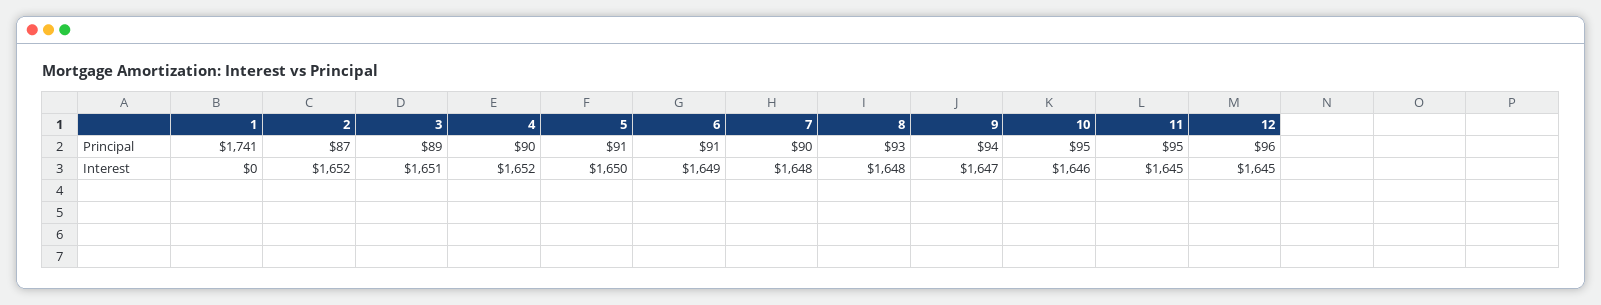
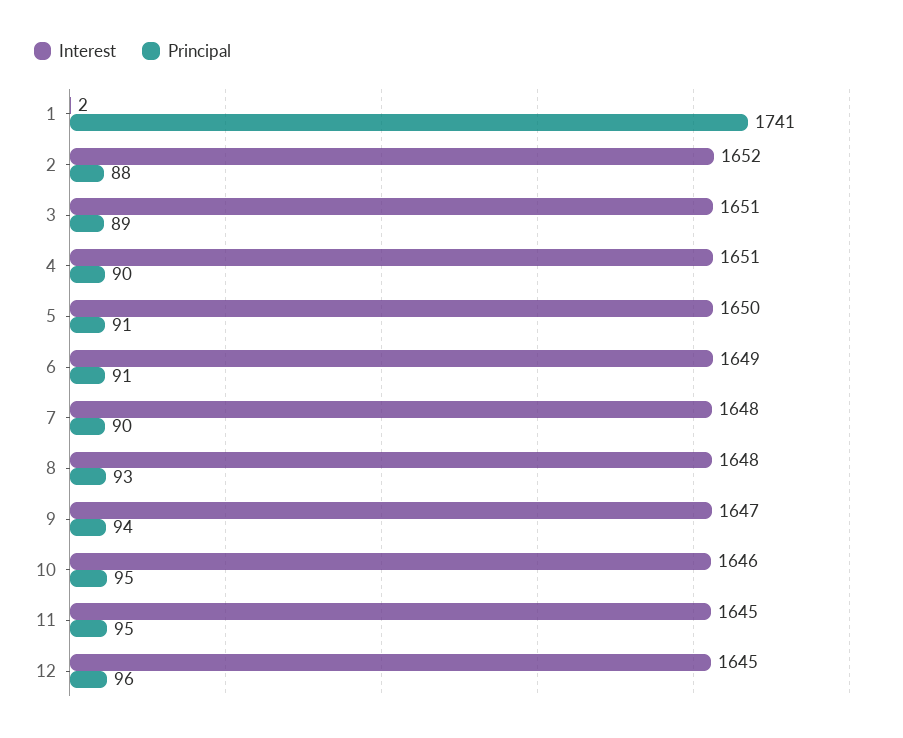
  {
    "Principal": {
      "1": 1741,
-     "2": 87,
+     "2": 88,
      "3": 89,
      "4": 90,
      "5": 91,
      "6": 91,
      "7": 90,
      "8": 93,
      "9": 94,
      "10": 95,
      "11": 95,
      "12": 96
    },
    "Interest": {
-     "1": 0,
+     "1": 2,
      "2": 1652,
      "3": 1651,
-     "4": 1652,
+     "4": 1651,
      "5": 1650,
      "6": 1649,
      "7": 1648,
      "8": 1648,
      "9": 1647,
      "10": 1646,
      "11": 1645,
      "12": 1645
    }
  }

